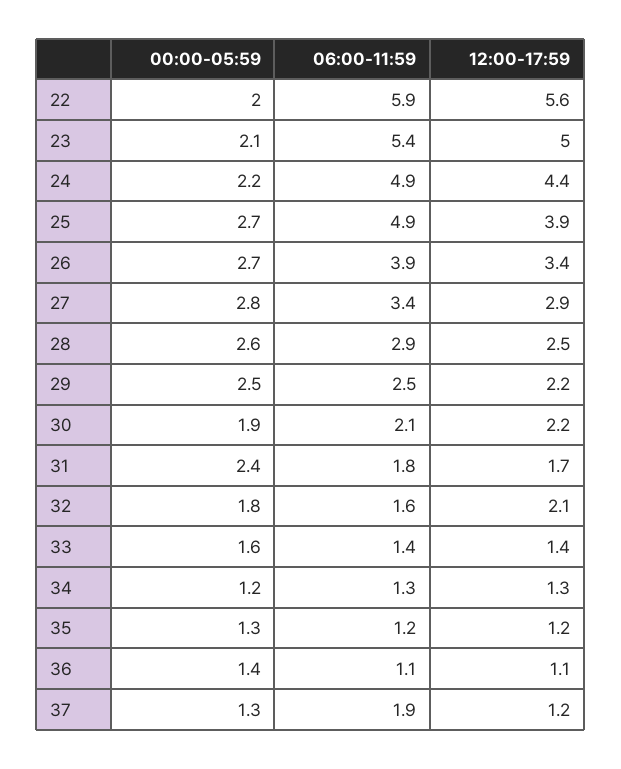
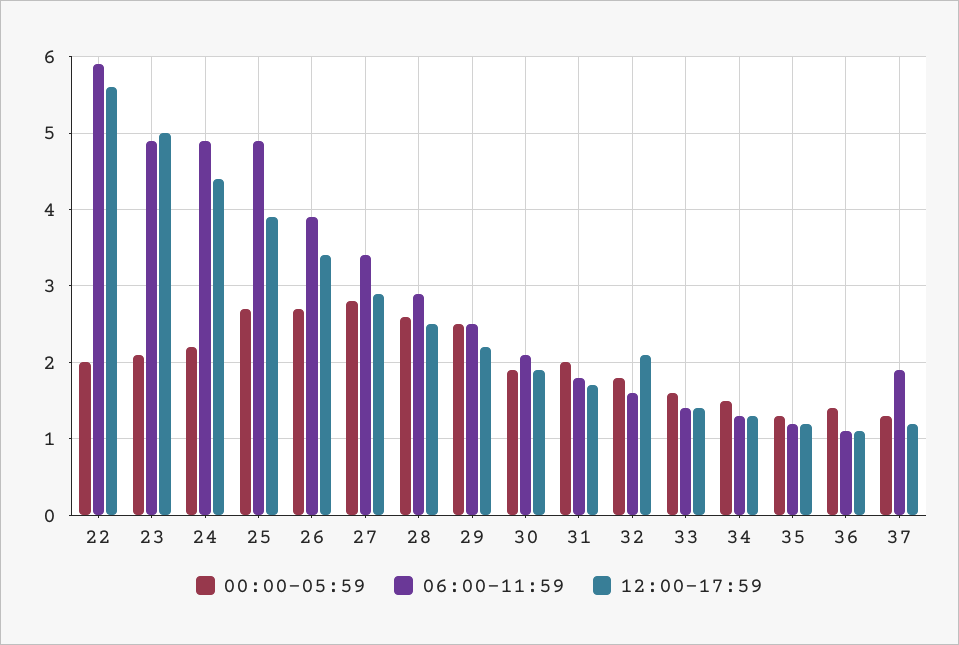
  {
    "00:00-05:59": {
      "22": 2,
      "23": 2.1,
      "24": 2.2,
      "25": 2.7,
      "26": 2.7,
      "27": 2.8,
      "28": 2.6,
      "29": 2.5,
      "30": 1.9,
-     "31": 2.4,
+     "31": 2,
      "32": 1.8,
      "33": 1.6,
-     "34": 1.2,
+     "34": 1.5,
      "35": 1.3,
      "36": 1.4,
      "37": 1.3
    },
    "06:00-11:59": {
      "22": 5.9,
-     "23": 5.4,
+     "23": 4.9,
      "24": 4.9,
      "25": 4.9,
      "26": 3.9,
      "27": 3.4,
      "28": 2.9,
      "29": 2.5,
      "30": 2.1,
      "31": 1.8,
      "32": 1.6,
      "33": 1.4,
      "34": 1.3,
      "35": 1.2,
      "36": 1.1,
      "37": 1.9
    },
    "12:00-17:59": {
      "22": 5.6,
      "23": 5,
      "24": 4.4,
      "25": 3.9,
      "26": 3.4,
      "27": 2.9,
      "28": 2.5,
      "29": 2.2,
-     "30": 2.2,
+     "30": 1.9,
      "31": 1.7,
      "32": 2.1,
      "33": 1.4,
      "34": 1.3,
      "35": 1.2,
      "36": 1.1,
      "37": 1.2
    }
  }

